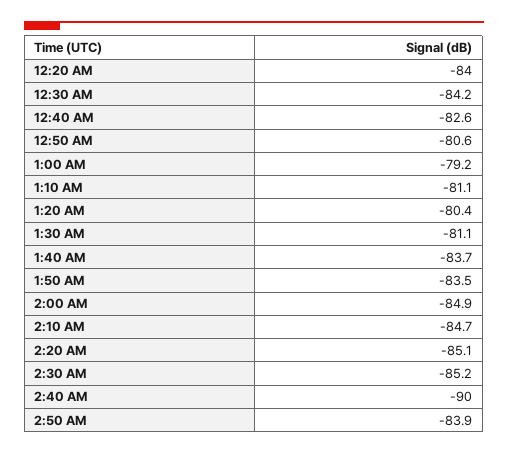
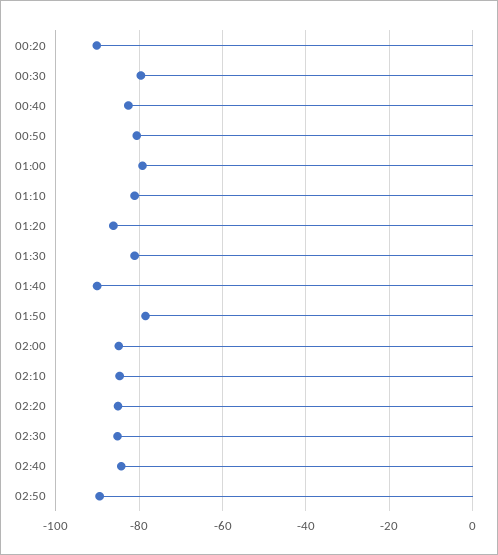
  {
-   "12:20 AM": -84,
+   "12:20 AM": -90,
-   "12:30 AM": -84.2,
+   "12:30 AM": -80,
    "12:40 AM": -82.6,
    "12:50 AM": -80.6,
    "1:00 AM": -79.2,
    "1:10 AM": -81.1,
-   "1:20 AM": -80.4,
+   "1:20 AM": -86,
    "1:30 AM": -81.1,
-   "1:40 AM": -83.7,
+   "1:40 AM": -90,
-   "1:50 AM": -83.5,
+   "1:50 AM": -78,
    "2:00 AM": -84.9,
    "2:10 AM": -84.7,
    "2:20 AM": -85.1,
    "2:30 AM": -85.2,
-   "2:40 AM": -90,
+   "2:40 AM": -84,
-   "2:50 AM": -83.9
+   "2:50 AM": -90
  }

